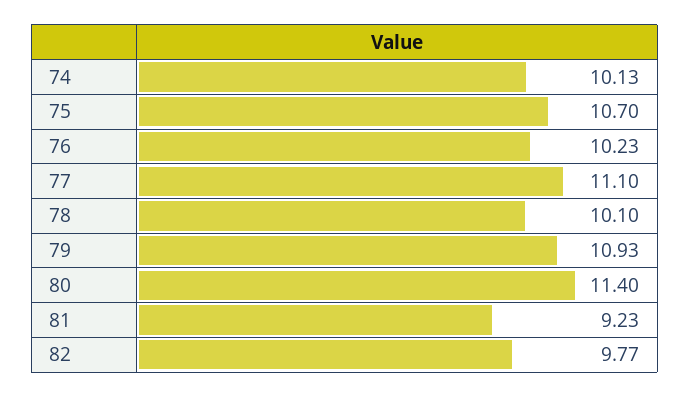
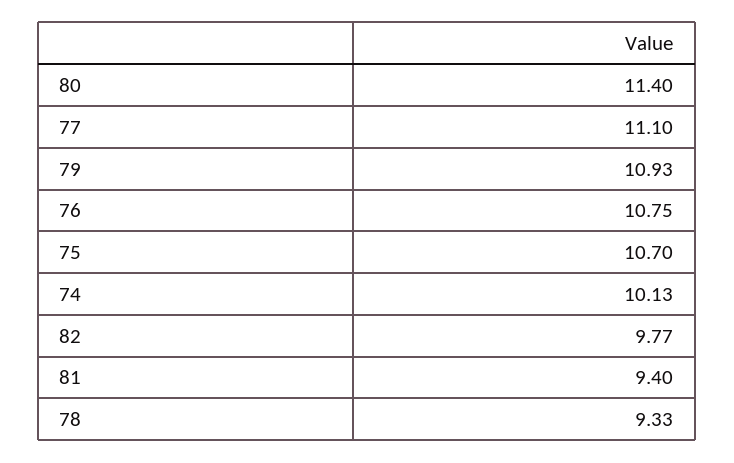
  {
    "74": 10.13,
    "75": 10.7,
-   "76": 10.23,
+   "76": 10.75,
    "77": 11.1,
-   "78": 10.1,
+   "78": 9.33,
    "79": 10.93,
    "80": 11.4,
-   "81": 9.23,
+   "81": 9.4,
    "82": 9.77
  }

